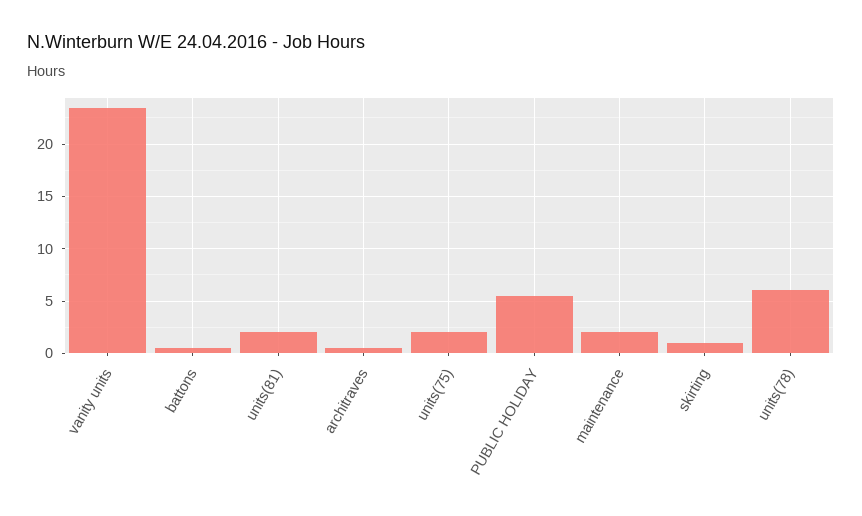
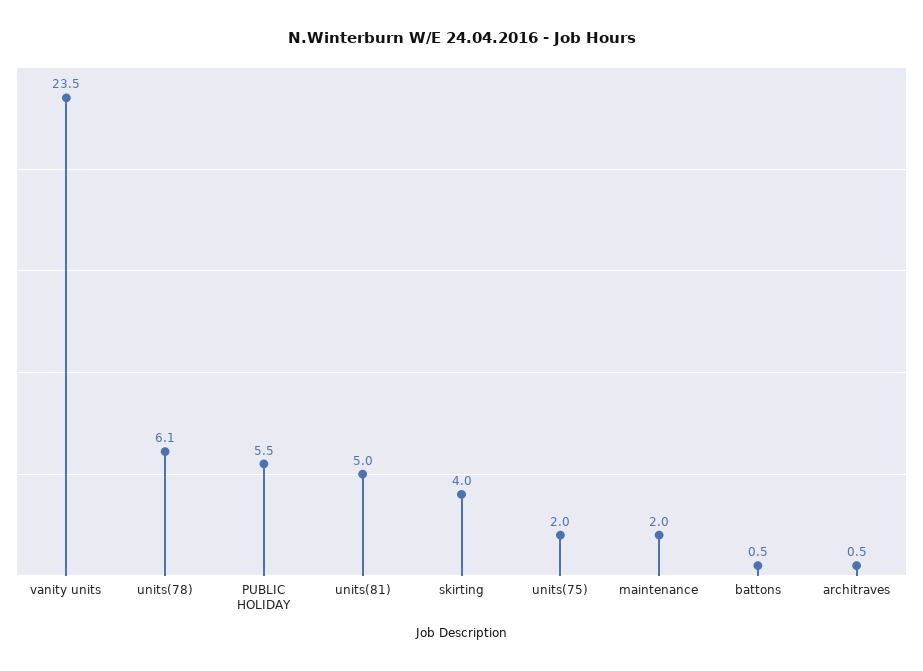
  {
    "vanity units": 23.5,
    "battons": 0.5,
-   "units(81)": 2,
+   "units(81)": 5,
    "architraves": 0.5,
    "units(75)": 2,
    "PUBLIC HOLIDAY": 5.5,
    "maintenance": 2,
-   "skirting": 1,
+   "skirting": 4,
    "units(78)": 6.1
  }

